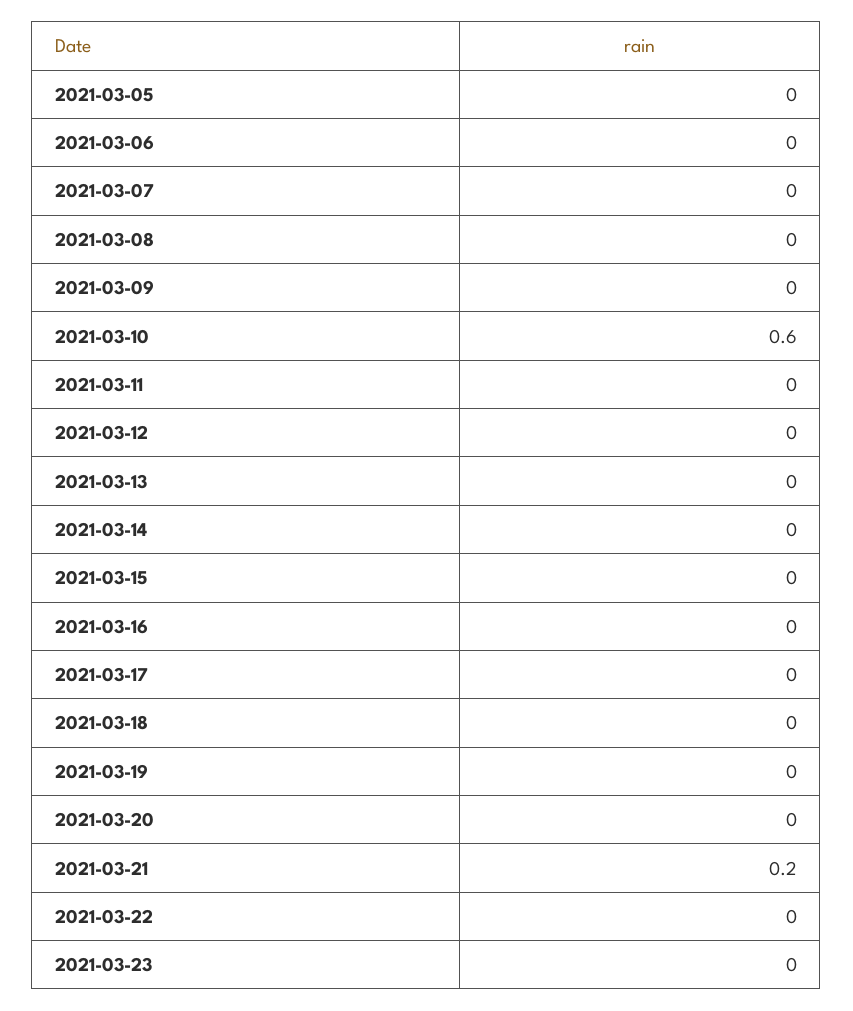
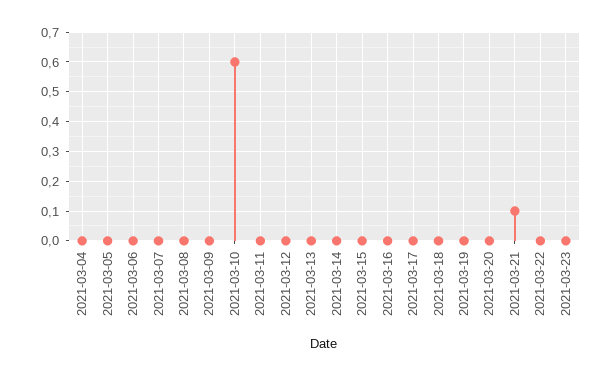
  {
    "2021-03-05": 0,
    "2021-03-06": 0,
    "2021-03-07": 0,
    "2021-03-08": 0,
    "2021-03-09": 0,
    "2021-03-10": 0.6,
    "2021-03-11": 0,
    "2021-03-12": 0,
    "2021-03-13": 0,
    "2021-03-14": 0,
    "2021-03-15": 0,
    "2021-03-16": 0,
    "2021-03-17": 0,
    "2021-03-18": 0,
    "2021-03-19": 0,
    "2021-03-20": 0,
-   "2021-03-21": 0.2,
+   "2021-03-21": 0.1,
    "2021-03-22": 0,
-   "2021-03-23": 0
+   "2021-03-23": 0,
+   "2021-03-04": 0
  }

